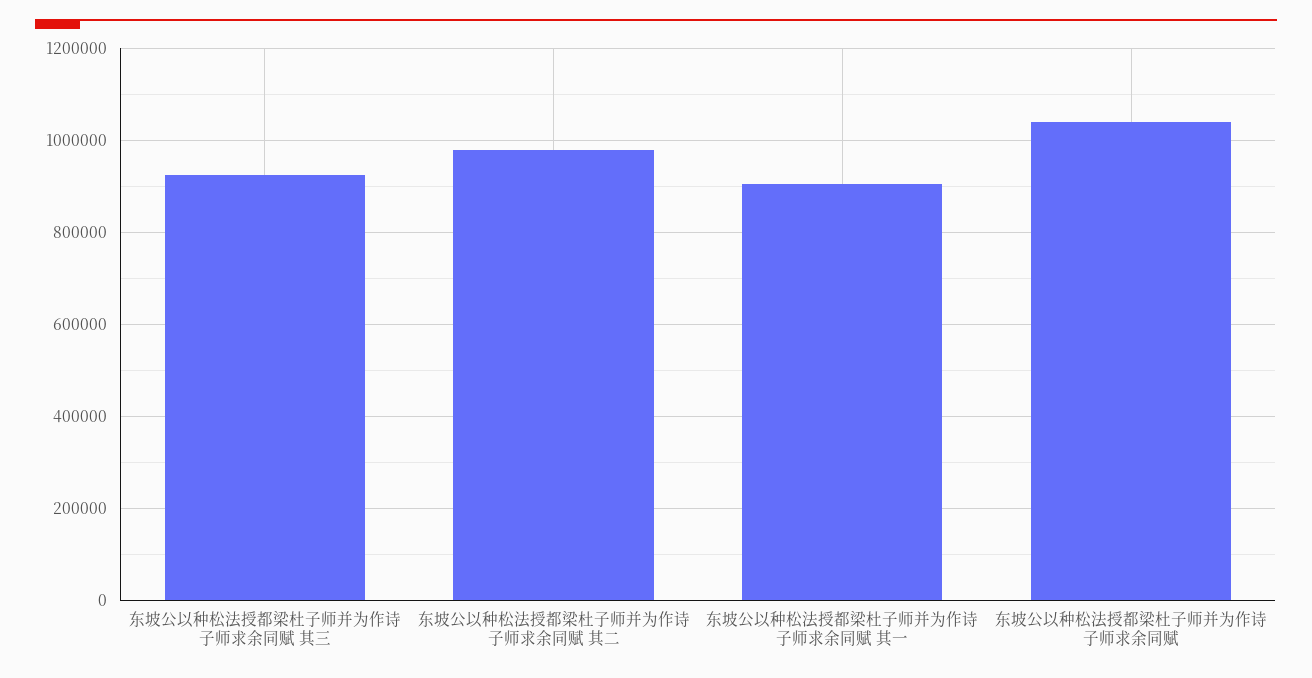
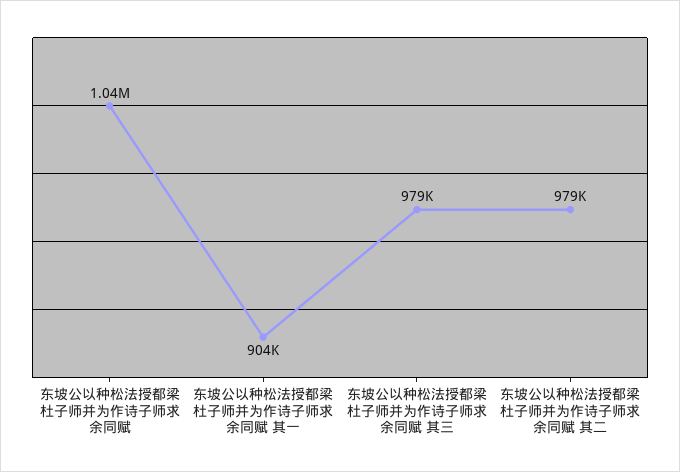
  {
-   "东坡公以种松法授都梁杜子师并为作诗子师求余同赋 其三": 920000,
+   "东坡公以种松法授都梁杜子师并为作诗子师求余同赋 其三": 979000,
    "东坡公以种松法授都梁杜子师并为作诗子师求余同赋 其二": 979000,
    "东坡公以种松法授都梁杜子师并为作诗子师求余同赋 其一": 904000,
    "东坡公以种松法授都梁杜子师并为作诗子师求余同赋": 1040000
  }

